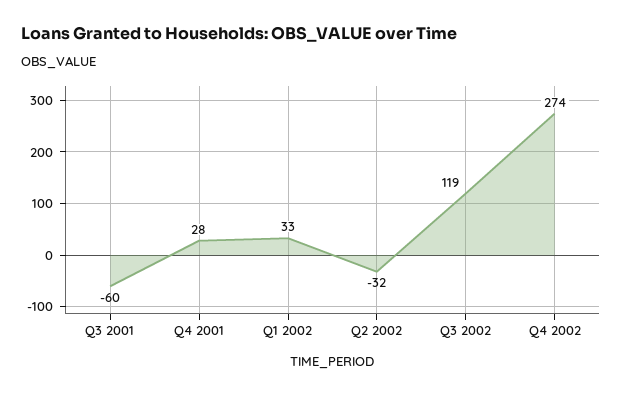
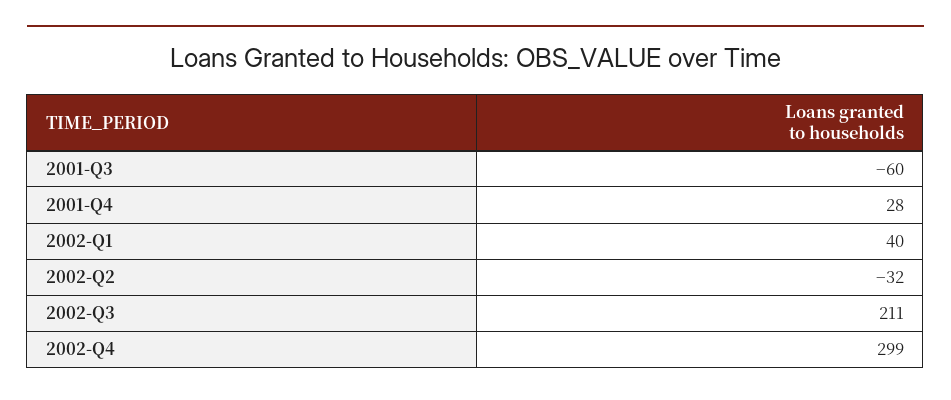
  {
    "Q3 2001": -60,
    "Q4 2001": 28,
-   "Q1 2002": 33,
+   "Q1 2002": 40,
    "Q2 2002": -32,
-   "Q3 2002": 119,
+   "Q3 2002": 211,
-   "Q4 2002": 274
+   "Q4 2002": 299
  }

